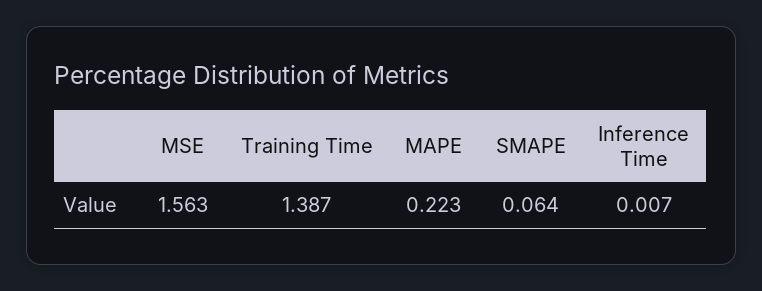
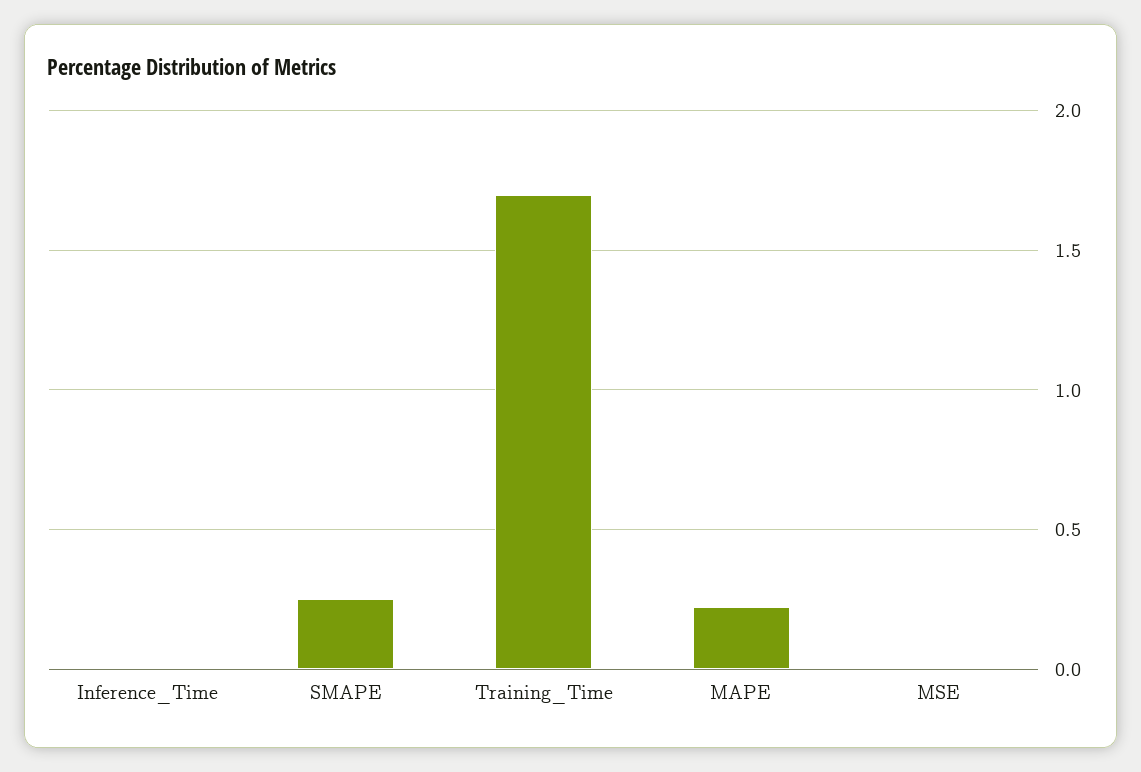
  {
-   "MSE": 1.563,
+   "MSE": 0,
-   "Training Time": 1.387,
+   "Training Time": 1.7,
    "MAPE": 0.223,
-   "SMAPE": 0.064,
+   "SMAPE": 0.25,
    "Inference Time": 0.007
  }

